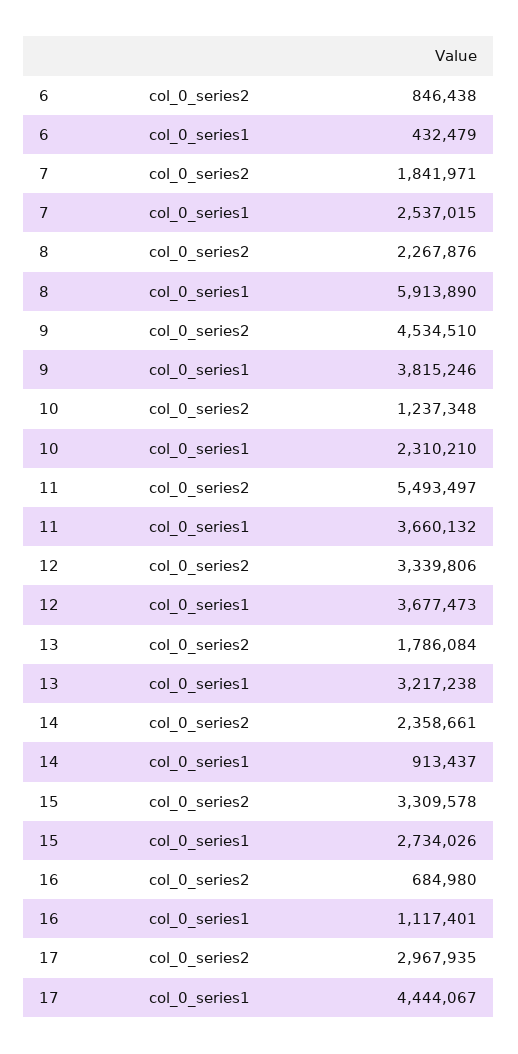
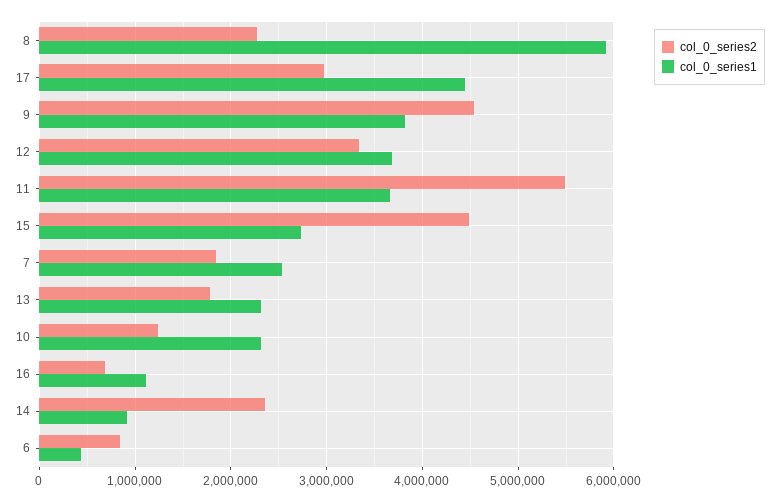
  {
    "col_0_series2": {
      "6": 846438,
      "7": 1841971,
      "8": 2267876,
      "9": 4534510,
      "10": 1237348,
      "11": 5493497,
      "12": 3339806,
      "13": 1786084,
      "14": 2358661,
-     "15": 3309578,
+     "15": 4500000,
      "16": 684980,
      "17": 2967935
    },
    "col_0_series1": {
      "6": 432479,
      "7": 2537015,
      "8": 5913890,
      "9": 3815246,
      "10": 2310210,
      "11": 3660132,
      "12": 3677473,
-     "13": 3217238,
+     "13": 2300000,
      "14": 913437,
      "15": 2734026,
      "16": 1117401,
      "17": 4444067
    }
  }

